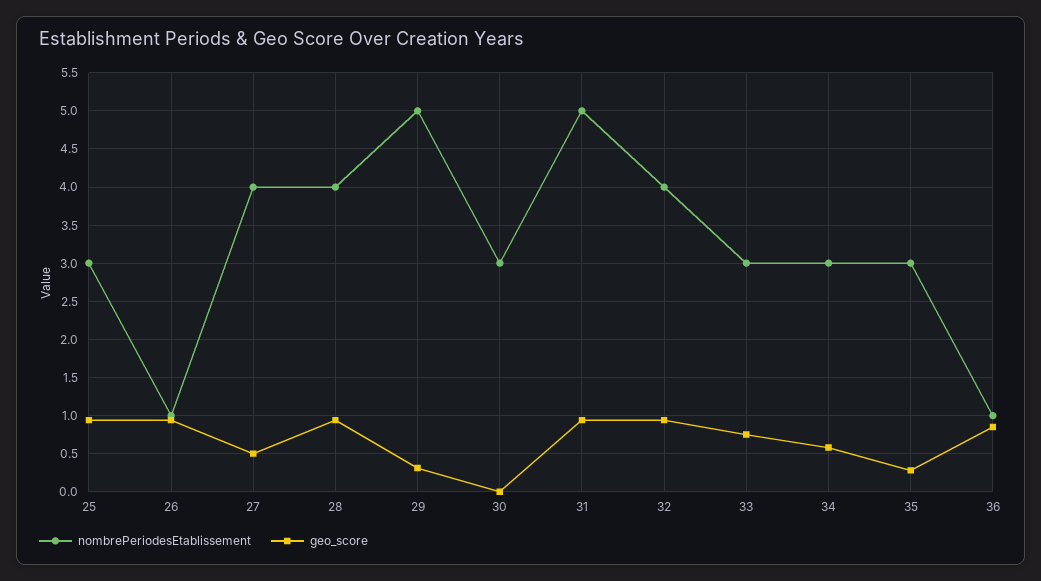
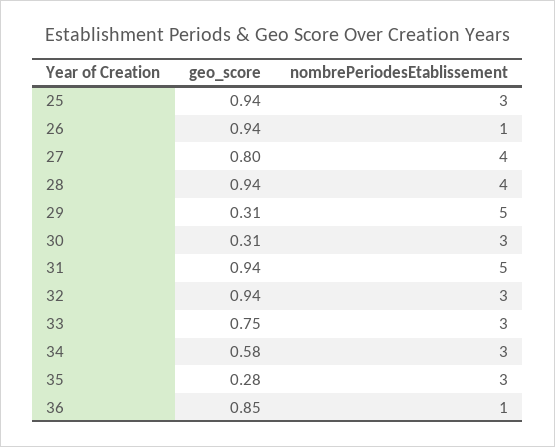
  {
    "nombrePeriodesEtablissement": {
      "25": 3,
      "26": 1,
      "27": 4,
      "28": 4,
      "29": 5,
      "30": 3,
      "31": 5,
-     "32": 4,
+     "32": 3,
      "33": 3,
      "34": 3,
      "35": 3,
      "36": 1
    },
    "geo_score": {
      "25": 0.94,
      "26": 0.94,
-     "27": 0.5,
+     "27": 0.8,
      "28": 0.94,
      "29": 0.31,
-     "30": 0,
+     "30": 0.31,
      "31": 0.94,
      "32": 0.94,
      "33": 0.75,
      "34": 0.58,
      "35": 0.28,
      "36": 0.85
    }
  }

